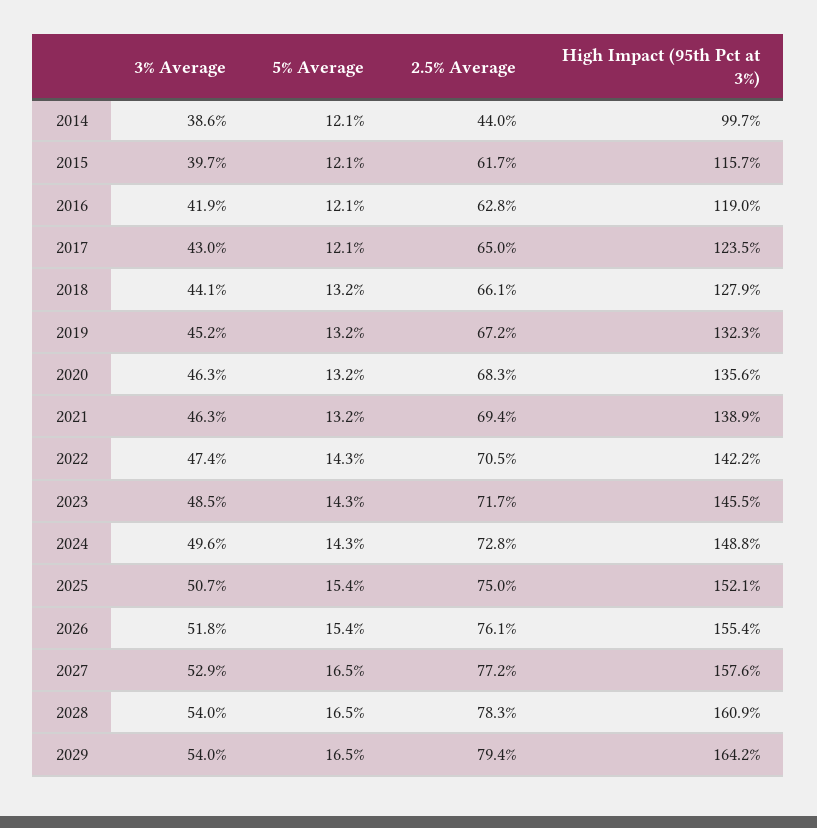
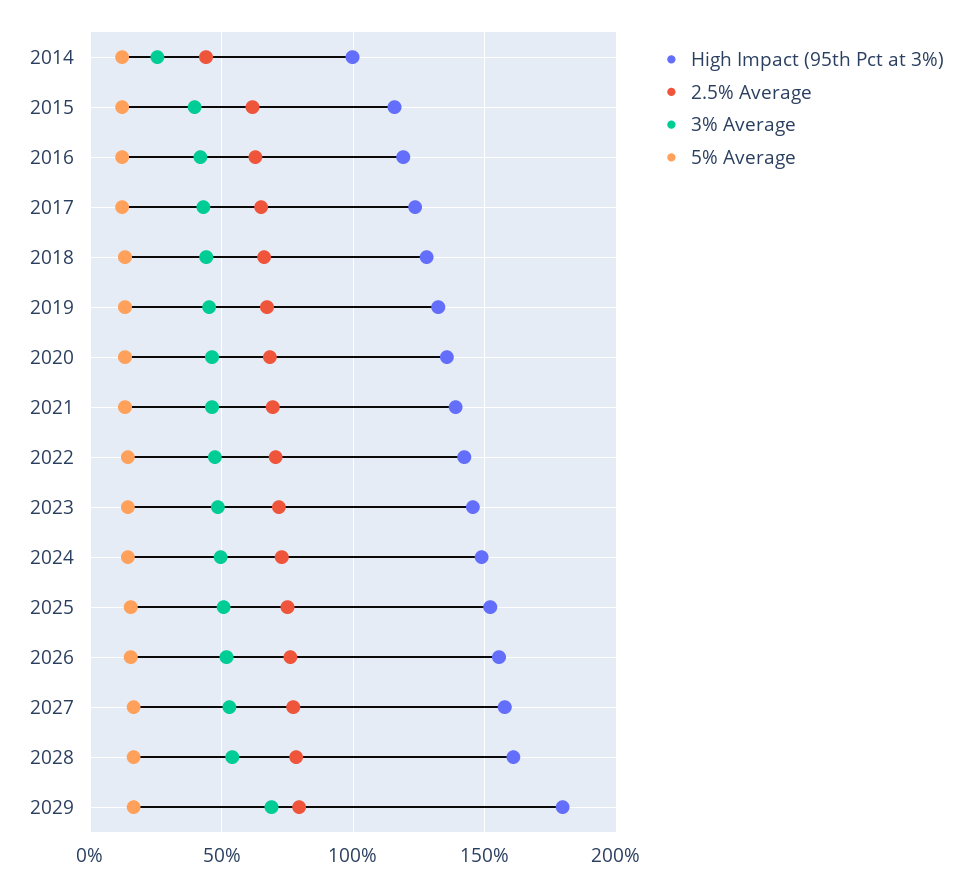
  {
    "3% Average": {
-     "2014": 38.6,
+     "2014": 25,
      "2015": 39.7,
      "2016": 41.9,
      "2017": 43,
      "2018": 44.1,
      "2019": 45.2,
      "2020": 46.3,
      "2021": 46.3,
      "2022": 47.4,
      "2023": 48.5,
      "2024": 49.6,
      "2025": 50.7,
      "2026": 51.8,
      "2027": 52.9,
      "2028": 54,
-     "2029": 54
+     "2029": 70
    },
    "5% Average": {
      "2014": 12.1,
      "2015": 12.1,
      "2016": 12.1,
      "2017": 12.1,
      "2018": 13.2,
      "2019": 13.2,
      "2020": 13.2,
      "2021": 13.2,
      "2022": 14.3,
      "2023": 14.3,
      "2024": 14.3,
      "2025": 15.4,
      "2026": 15.4,
      "2027": 16.5,
      "2028": 16.5,
      "2029": 16.5
    },
    "2.5% Average": {
      "2014": 44,
      "2015": 61.7,
      "2016": 62.8,
      "2017": 65,
      "2018": 66.1,
      "2019": 67.2,
      "2020": 68.3,
      "2021": 69.4,
      "2022": 70.5,
      "2023": 71.7,
      "2024": 72.8,
      "2025": 75,
      "2026": 76.1,
      "2027": 77.2,
      "2028": 78.3,
      "2029": 79.4
    },
    "High Impact (95th Pct at 3%)": {
      "2014": 99.7,
      "2015": 115.7,
      "2016": 119,
      "2017": 123.5,
      "2018": 127.9,
      "2019": 132.3,
      "2020": 135.6,
      "2021": 138.9,
      "2022": 142.2,
      "2023": 145.5,
      "2024": 148.8,
      "2025": 152.1,
      "2026": 155.4,
      "2027": 157.6,
      "2028": 160.9,
-     "2029": 164.2
+     "2029": 180
    }
  }

